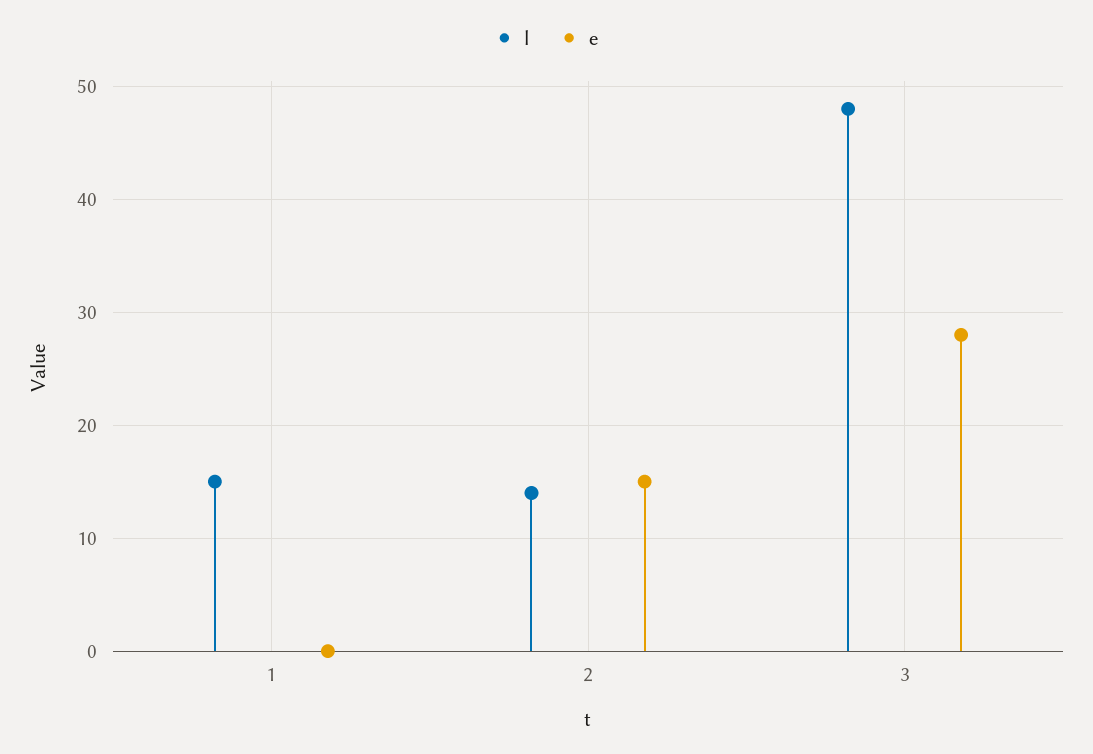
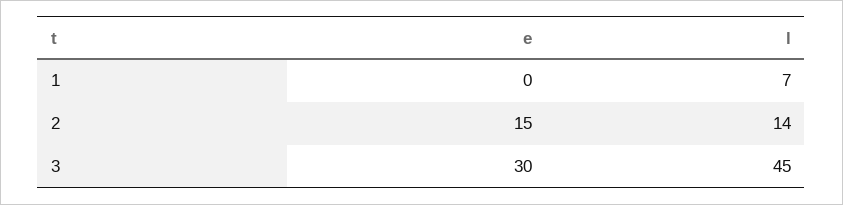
  {
    "l": {
-     "1": 15,
+     "1": 7,
      "2": 14,
-     "3": 48
+     "3": 45
    },
    "e": {
      "1": 0,
      "2": 15,
-     "3": 28
+     "3": 30
    }
  }

